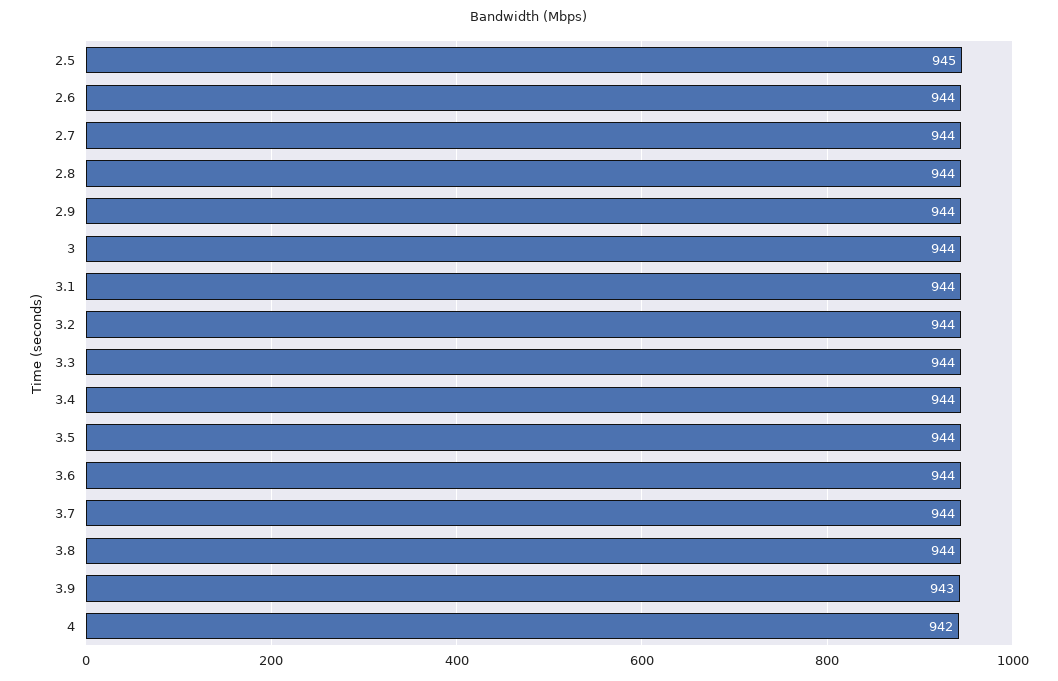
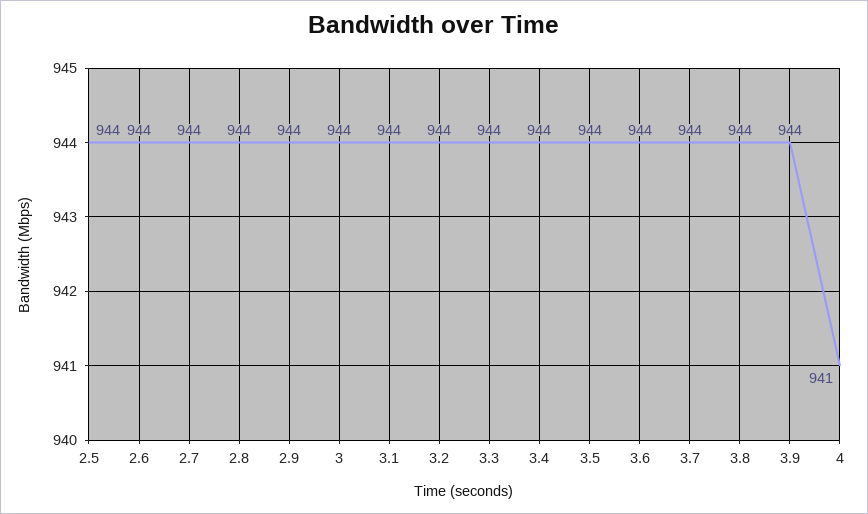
  {
-   "2.5": 945,
+   "2.5": 944,
    "2.6": 944,
    "2.7": 944,
    "2.8": 944,
    "2.9": 944,
    "3": 944,
    "3.1": 944,
    "3.2": 944,
    "3.3": 944,
    "3.4": 944,
    "3.5": 944,
    "3.6": 944,
    "3.7": 944,
    "3.8": 944,
-   "3.9": 943,
+   "3.9": 944,
-   "4": 942
+   "4": 941
  }

